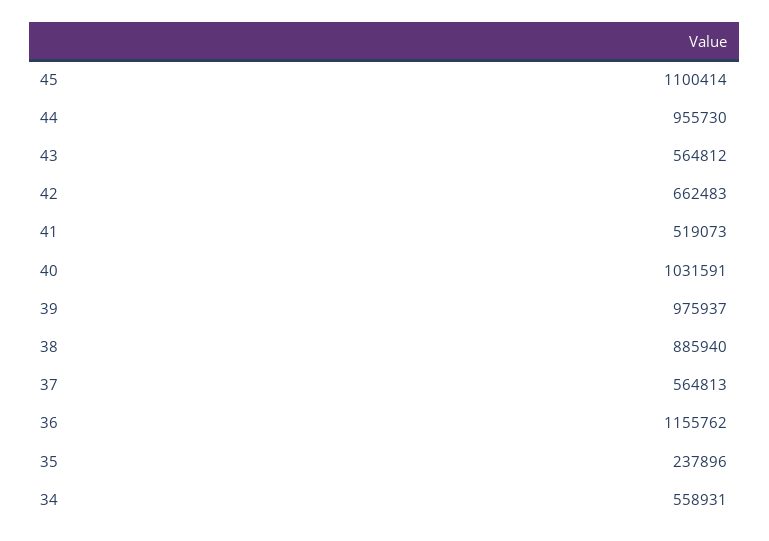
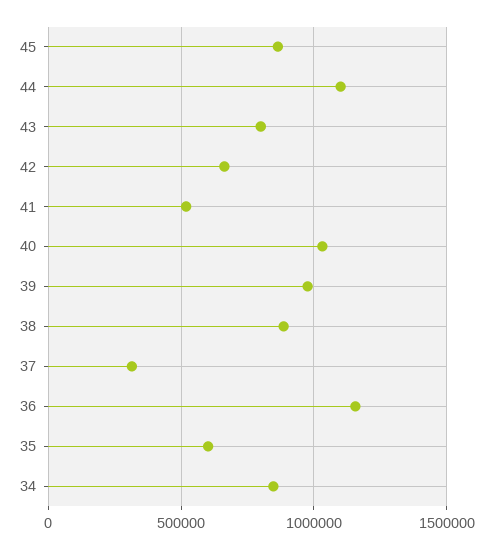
  {
-   "45": 1100414,
+   "45": 850000,
-   "44": 955730,
+   "44": 1100000,
-   "43": 564812,
+   "43": 800000,
    "42": 662483,
    "41": 519073,
    "40": 1031591,
    "39": 975937,
    "38": 885940,
-   "37": 564813,
+   "37": 300000,
    "36": 1155762,
-   "35": 237896,
+   "35": 600000,
-   "34": 558931
+   "34": 850000
  }

